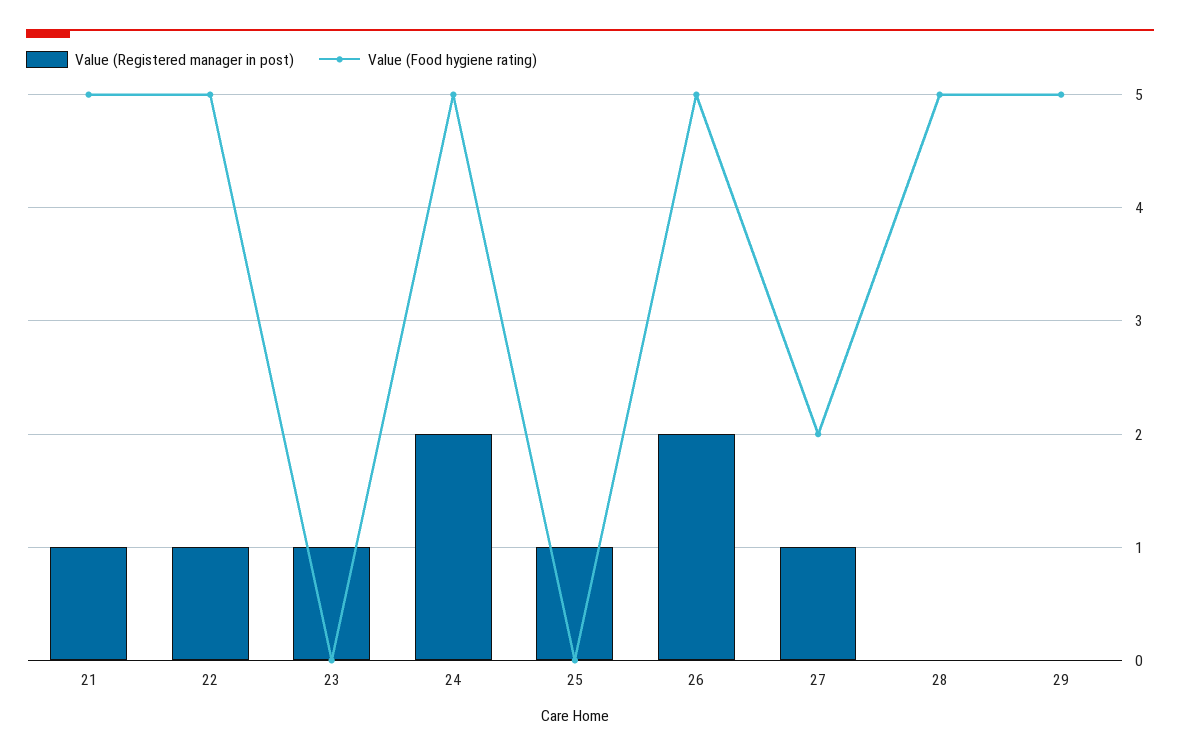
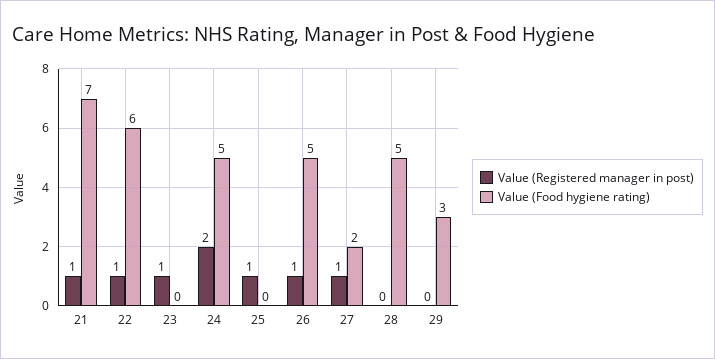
  {
    "Value (Registered manager in post)": {
      "21": 1,
      "22": 1,
      "23": 1,
      "24": 2,
      "25": 1,
-     "26": 2,
+     "26": 1,
      "27": 1,
      "28": 0,
      "29": 0
    },
    "Value (Food hygiene rating)": {
-     "21": 5,
+     "21": 7,
-     "22": 5,
+     "22": 6,
      "23": 0,
      "24": 5,
      "25": 0,
      "26": 5,
      "27": 2,
      "28": 5,
-     "29": 5
+     "29": 3
    }
  }

